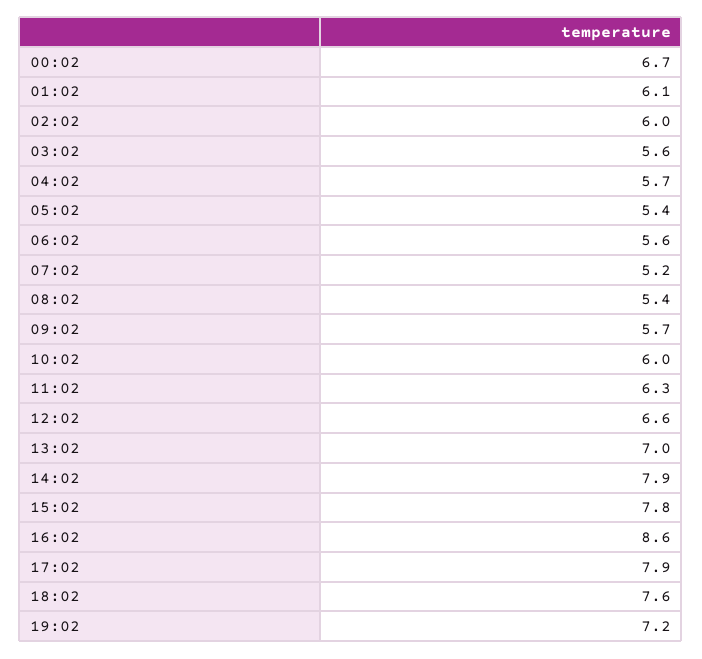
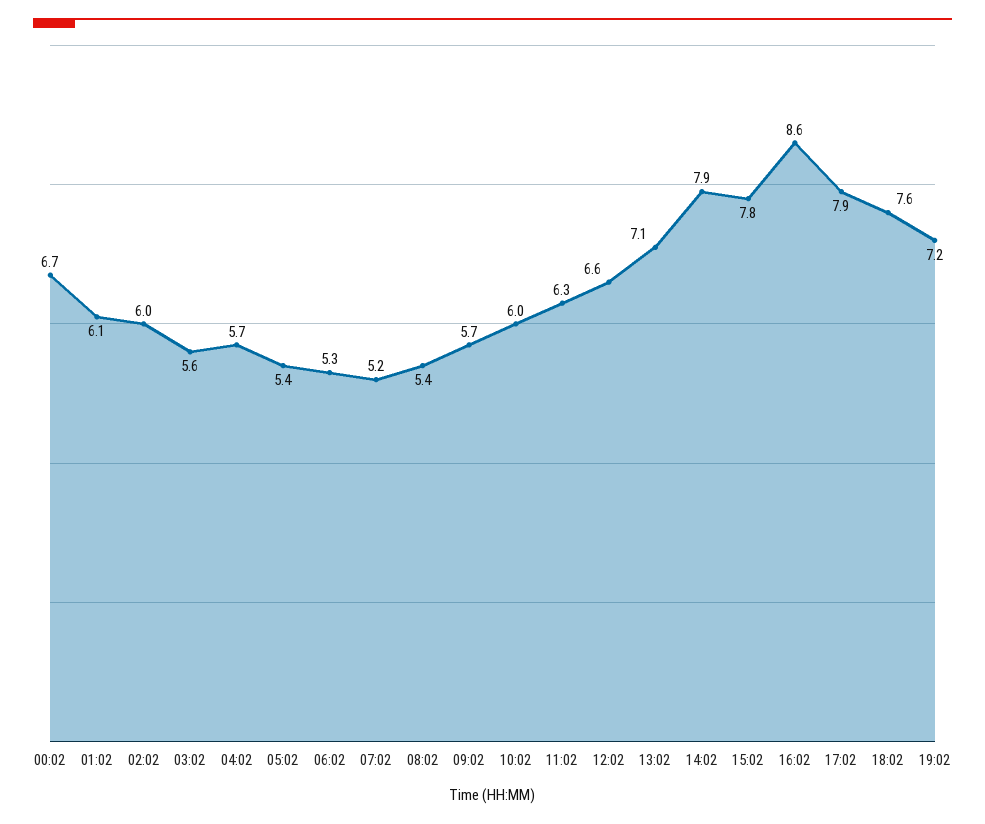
  {
    "00:02": 6.7,
    "01:02": 6.1,
    "02:02": 6,
    "03:02": 5.6,
    "04:02": 5.7,
    "05:02": 5.4,
-   "06:02": 5.6,
+   "06:02": 5.3,
    "07:02": 5.2,
    "08:02": 5.4,
    "09:02": 5.7,
    "10:02": 6,
    "11:02": 6.3,
    "12:02": 6.6,
-   "13:02": 7,
+   "13:02": 7.1,
    "14:02": 7.9,
    "15:02": 7.8,
    "16:02": 8.6,
    "17:02": 7.9,
    "18:02": 7.6,
    "19:02": 7.2
  }

